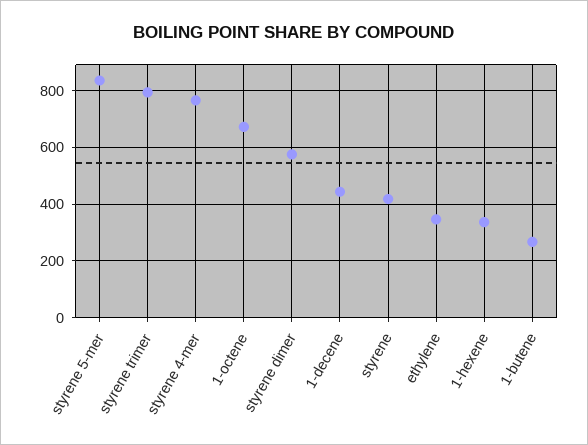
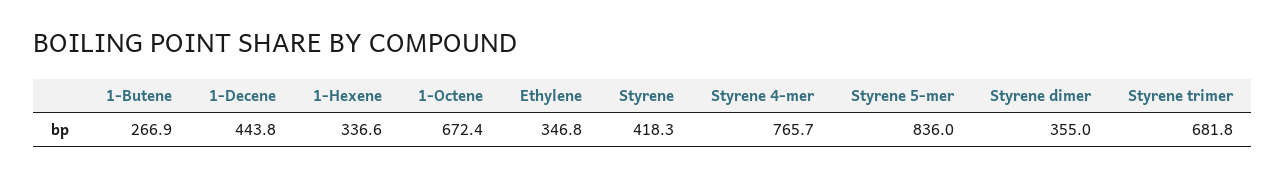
  {
    "styrene 5-mer": 836,
-   "styrene trimer": 800,
+   "styrene trimer": 681.8,
    "styrene 4-mer": 765.7,
    "1-octene": 672.4,
-   "styrene dimer": 575,
+   "styrene dimer": 355,
    "1-decene": 443.8,
    "styrene": 418.3,
    "ethylene": 346.8,
    "1-hexene": 336.6,
    "1-butene": 266.9
  }

